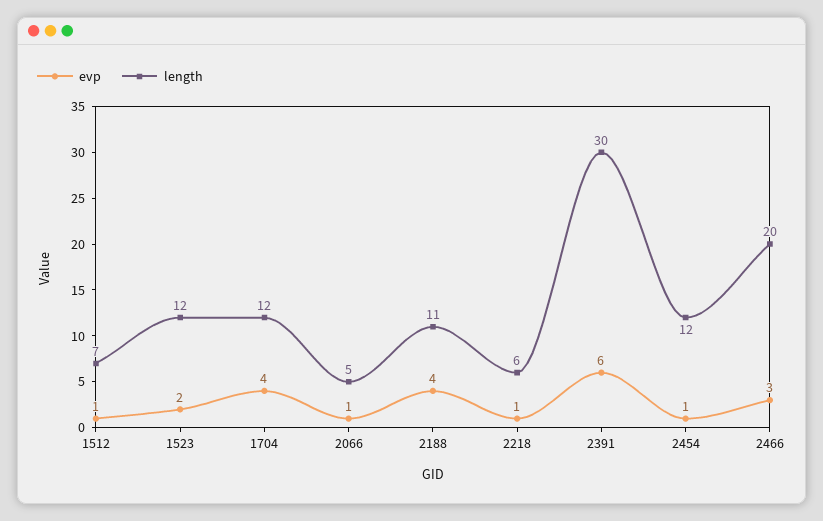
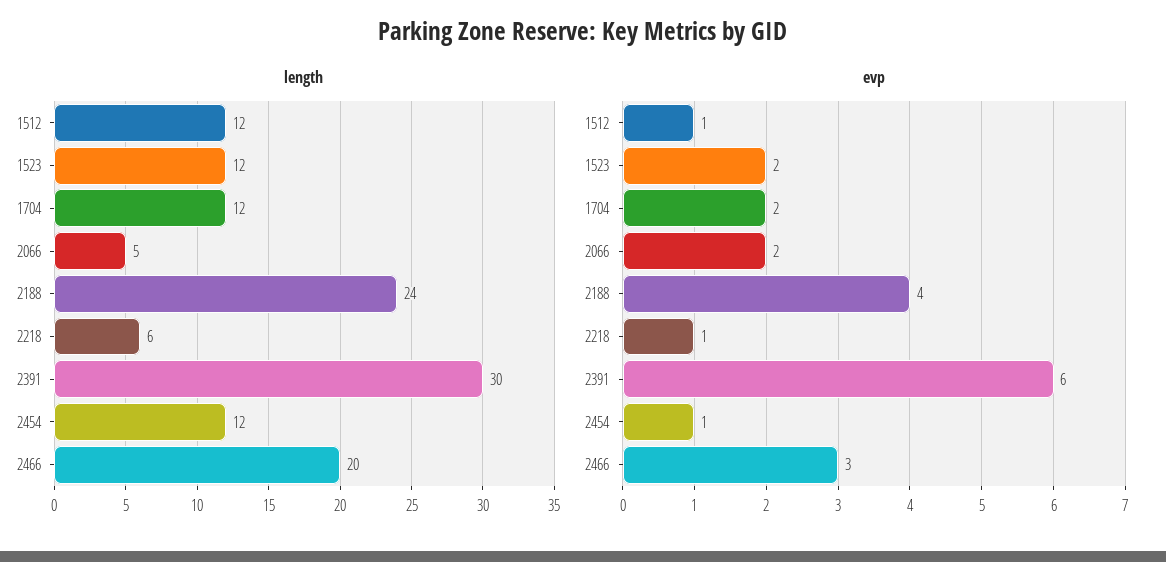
  {
    "evp": {
      "1512": 1,
      "1523": 2,
-     "1704": 4,
+     "1704": 2,
-     "2066": 1,
+     "2066": 2,
      "2188": 4,
      "2218": 1,
      "2391": 6,
      "2454": 1,
      "2466": 3
    },
    "length": {
-     "1512": 7,
+     "1512": 12,
      "1523": 12,
      "1704": 12,
      "2066": 5,
-     "2188": 11,
+     "2188": 24,
      "2218": 6,
      "2391": 30,
      "2454": 12,
      "2466": 20
    }
  }

